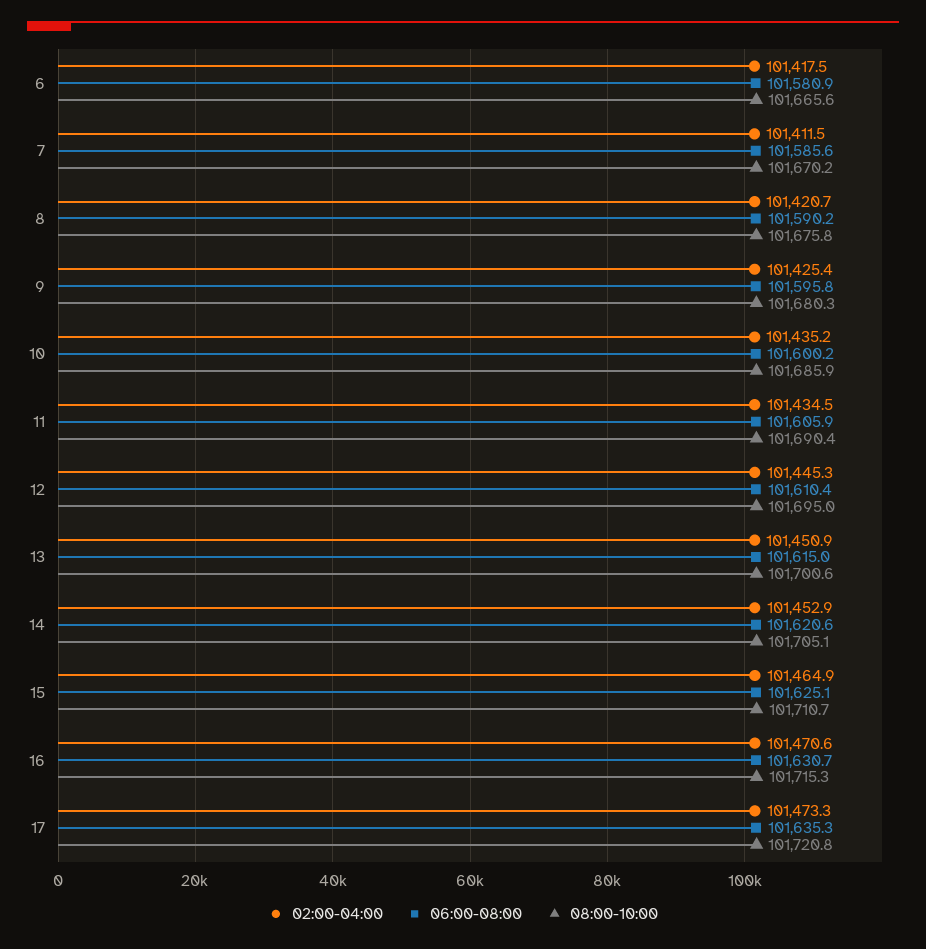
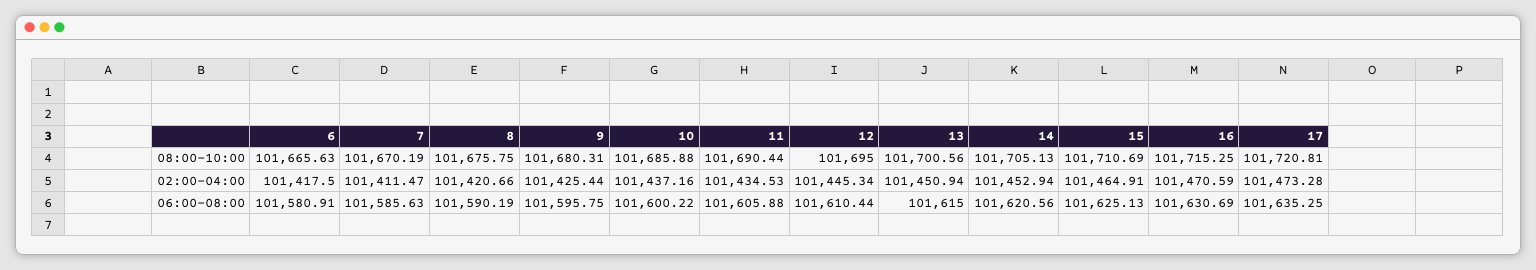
  {
    "02:00-04:00": {
      "6": 101417.5,
      "7": 101411.47,
      "8": 101420.66,
      "9": 101425.44,
-     "10": 101435.2,
+     "10": 101437.16,
      "11": 101434.53,
      "12": 101445.34,
      "13": 101450.94,
      "14": 101452.94,
      "15": 101464.91,
      "16": 101470.59,
      "17": 101473.28
    },
    "06:00-08:00": {
      "6": 101580.91,
      "7": 101585.63,
      "8": 101590.19,
      "9": 101595.75,
      "10": 101600.22,
      "11": 101605.88,
      "12": 101610.44,
      "13": 101615,
      "14": 101620.56,
      "15": 101625.13,
      "16": 101630.69,
      "17": 101635.25
    },
    "08:00-10:00": {
      "6": 101665.63,
      "7": 101670.19,
      "8": 101675.75,
      "9": 101680.31,
      "10": 101685.88,
      "11": 101690.44,
      "12": 101695,
      "13": 101700.56,
      "14": 101705.13,
      "15": 101710.69,
      "16": 101715.25,
      "17": 101720.81
    }
  }

